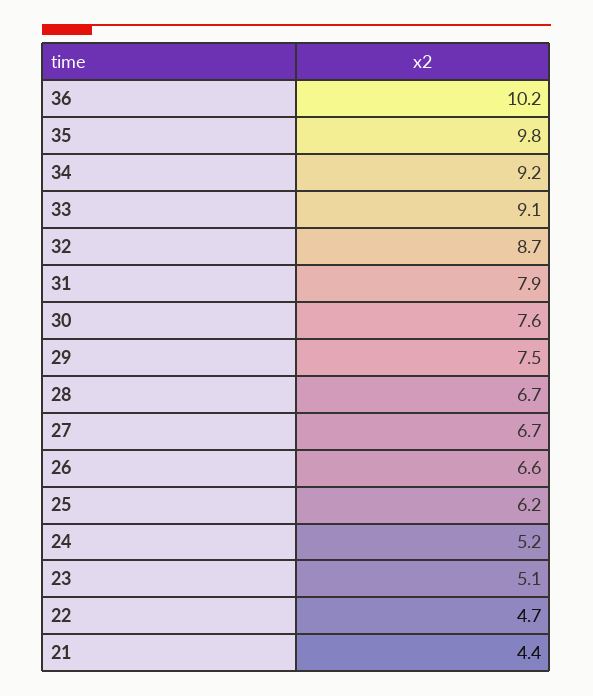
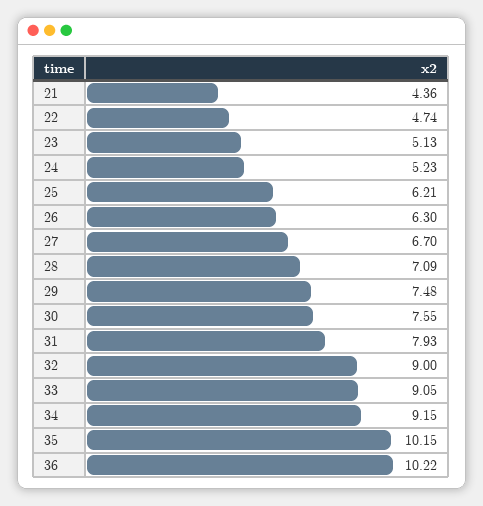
  {
    "36": 10.22,
-   "35": 9.8,
+   "35": 10.15,
    "34": 9.15,
    "33": 9.05,
-   "32": 8.7,
+   "32": 9,
    "31": 7.93,
    "30": 7.55,
    "29": 7.48,
-   "28": 6.7,
+   "28": 7.09,
    "27": 6.7,
-   "26": 6.6,
+   "26": 6.3,
    "25": 6.21,
    "24": 5.23,
    "23": 5.13,
    "22": 4.74,
    "21": 4.36
  }

